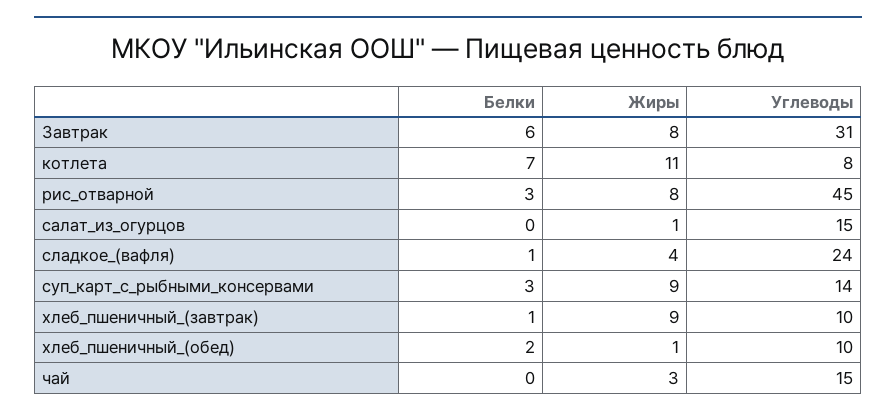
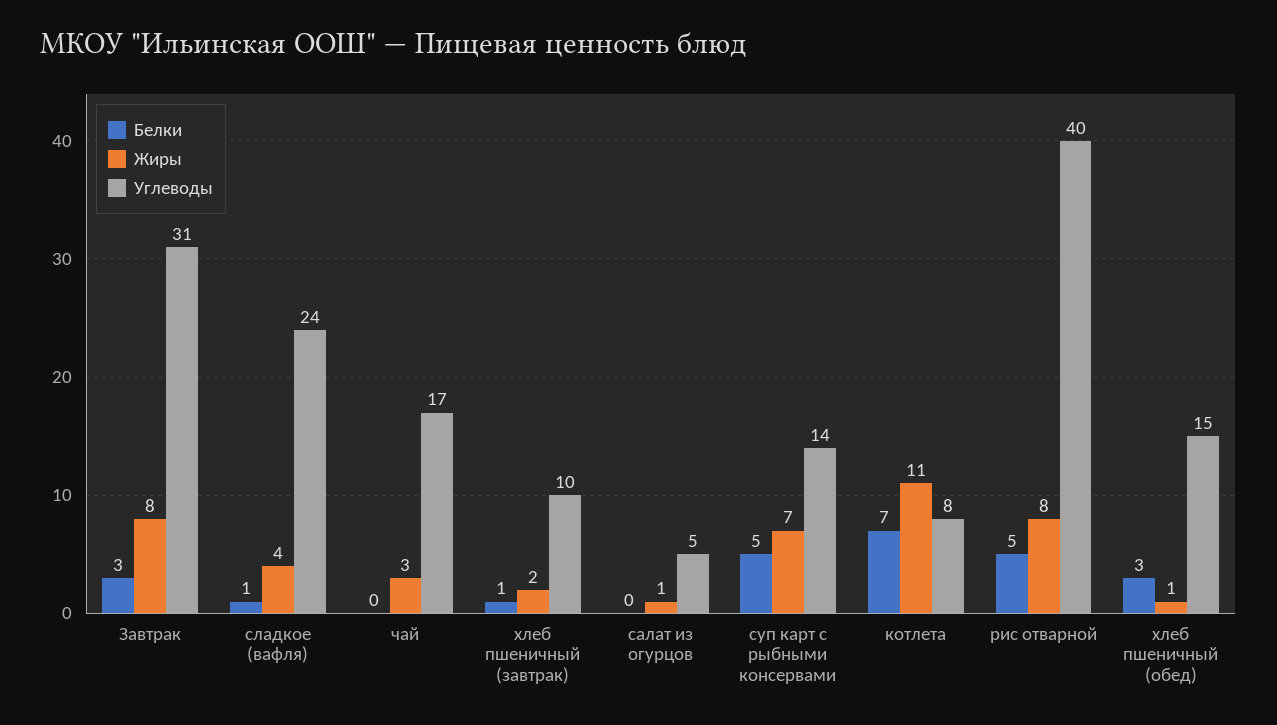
  {
    "Белки": {
-     "Завтрак": 6,
+     "Завтрак": 3,
      "котлета": 7,
-     "рис_отварной": 3,
+     "рис_отварной": 5,
      "салат_из_огурцов": 0,
      "сладкое_(вафля)": 1,
-     "суп_карт_с_рыбными_консервами": 3,
+     "суп_карт_с_рыбными_консервами": 5,
      "хлеб_пшеничный_(завтрак)": 1,
-     "хлеб_пшеничный_(обед)": 2,
+     "хлеб_пшеничный_(обед)": 3,
      "чай": 0
    },
    "Жиры": {
      "Завтрак": 8,
      "котлета": 11,
      "рис_отварной": 8,
      "салат_из_огурцов": 1,
      "сладкое_(вафля)": 4,
-     "суп_карт_с_рыбными_консервами": 9,
+     "суп_карт_с_рыбными_консервами": 7,
-     "хлеб_пшеничный_(завтрак)": 9,
+     "хлеб_пшеничный_(завтрак)": 2,
      "хлеб_пшеничный_(обед)": 1,
      "чай": 3
    },
    "Углеводы": {
      "Завтрак": 31,
      "котлета": 8,
-     "рис_отварной": 45,
+     "рис_отварной": 40,
-     "салат_из_огурцов": 15,
+     "салат_из_огурцов": 5,
      "сладкое_(вафля)": 24,
      "суп_карт_с_рыбными_консервами": 14,
      "хлеб_пшеничный_(завтрак)": 10,
-     "хлеб_пшеничный_(обед)": 10,
+     "хлеб_пшеничный_(обед)": 15,
-     "чай": 15
+     "чай": 17
    }
  }

